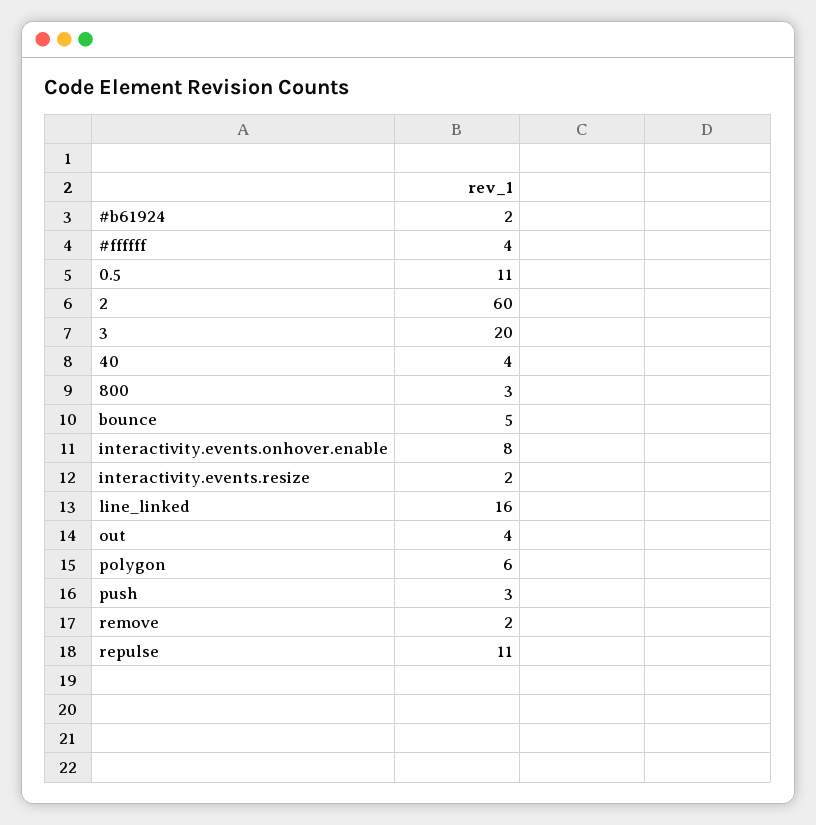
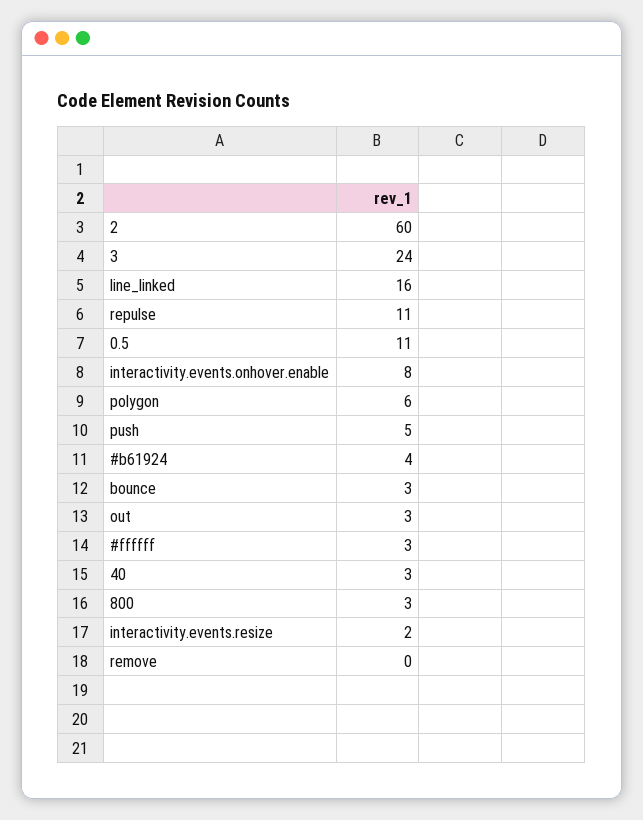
  {
-   "#b61924": 2,
+   "#b61924": 4,
-   "#ffffff": 4,
+   "#ffffff": 3,
    "0.5": 11,
    "2": 60,
-   "3": 20,
+   "3": 24,
-   "40": 4,
+   "40": 3,
    "800": 3,
-   "bounce": 5,
+   "bounce": 3,
    "interactivity.events.onhover.enable": 8,
    "interactivity.events.resize": 2,
    "line_linked": 16,
-   "out": 4,
+   "out": 3,
    "polygon": 6,
-   "push": 3,
+   "push": 5,
-   "remove": 2,
+   "remove": 0,
    "repulse": 11
  }

